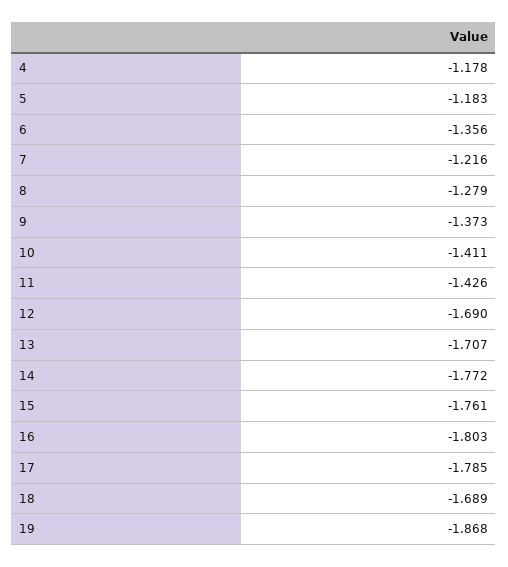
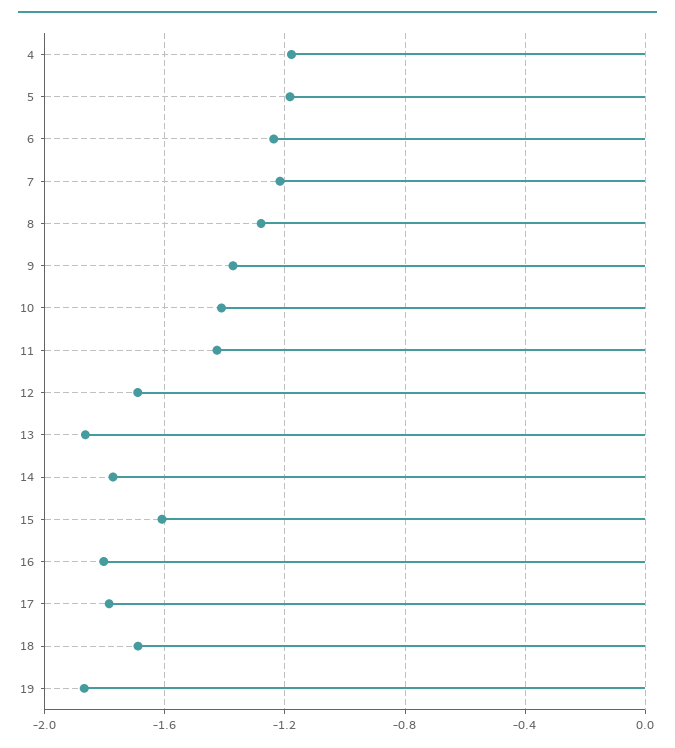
  {
    "4": -1.178,
    "5": -1.183,
-   "6": -1.356,
+   "6": -1.25,
    "7": -1.216,
    "8": -1.279,
    "9": -1.373,
    "10": -1.411,
    "11": -1.426,
    "12": -1.69,
-   "13": -1.707,
+   "13": -1.85,
    "14": -1.772,
-   "15": -1.761,
+   "15": -1.6,
    "16": -1.803,
    "17": -1.785,
    "18": -1.689,
    "19": -1.868
  }

